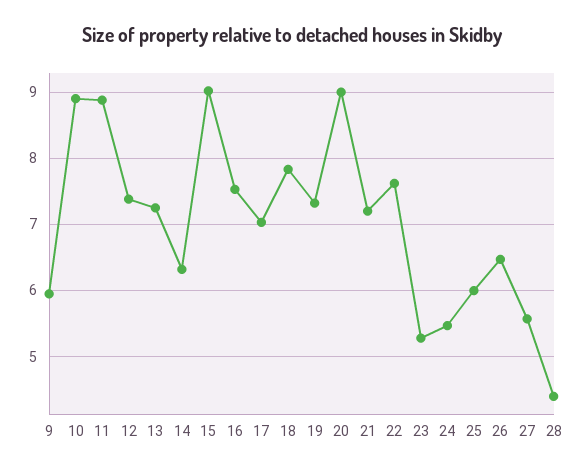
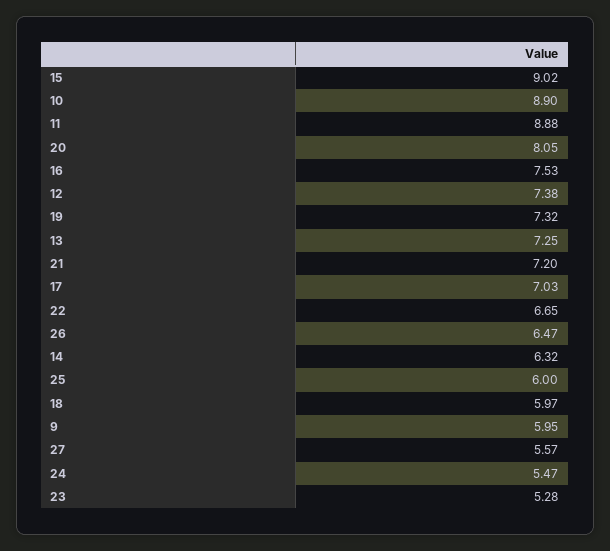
  {
    "9": 5.95,
    "10": 8.9,
    "11": 8.88,
    "12": 7.38,
    "13": 7.25,
    "14": 6.32,
    "15": 9.02,
    "16": 7.53,
    "17": 7.03,
-   "18": 7.8,
+   "18": 5.97,
    "19": 7.32,
-   "20": 9,
+   "20": 8.05,
    "21": 7.2,
-   "22": 7.6,
+   "22": 6.65,
    "23": 5.28,
    "24": 5.47,
    "25": 6,
    "26": 6.47,
-   "27": 5.57,
+   "27": 5.57
-   "28": 4.4
  }

